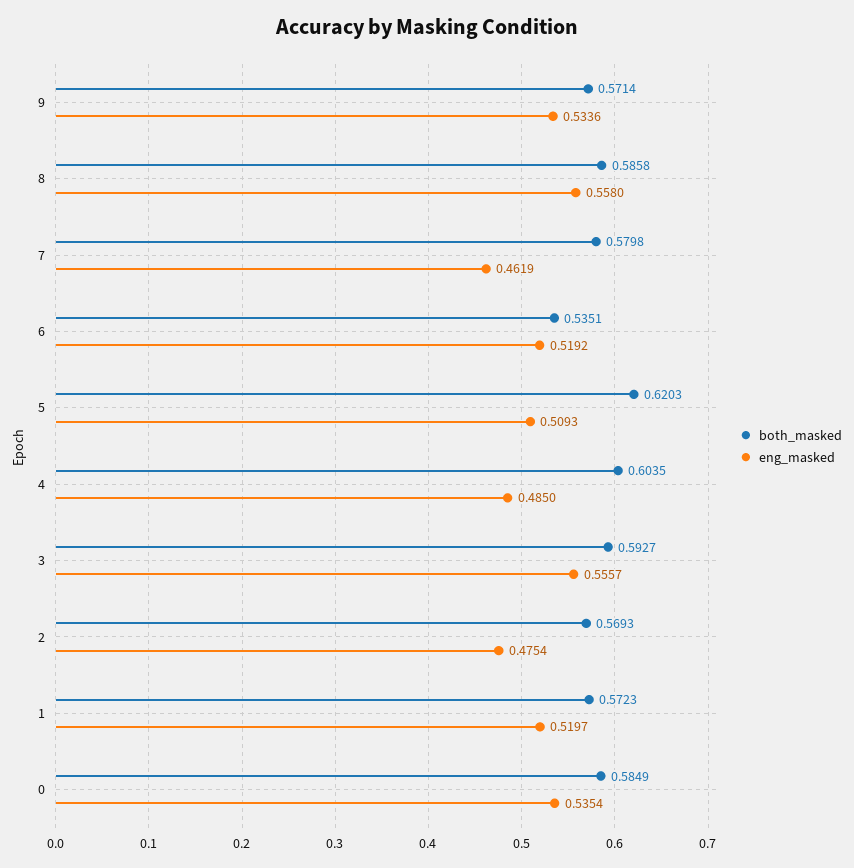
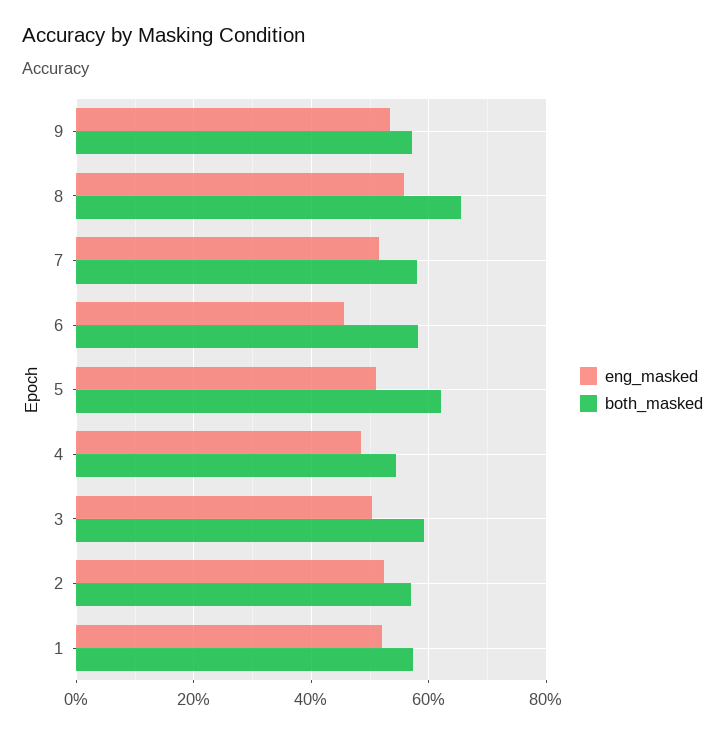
  {
    "both_masked": {
      "9": 0.5714,
-     "8": 0.5858,
+     "8": 0.66,
      "7": 0.5798,
-     "6": 0.5351,
+     "6": 0.58,
      "5": 0.6203,
-     "4": 0.6035,
+     "4": 0.54,
      "3": 0.5927,
      "2": 0.5693,
-     "1": 0.5723,
+     "1": 0.5723
-     "0": 0.5849
    },
    "eng_masked": {
      "9": 0.5336,
      "8": 0.558,
-     "7": 0.4619,
+     "7": 0.52,
-     "6": 0.5192,
+     "6": 0.46,
      "5": 0.5093,
      "4": 0.485,
-     "3": 0.5557,
+     "3": 0.5,
-     "2": 0.4754,
+     "2": 0.52,
-     "1": 0.5197,
+     "1": 0.5197
-     "0": 0.5354
    }
  }

